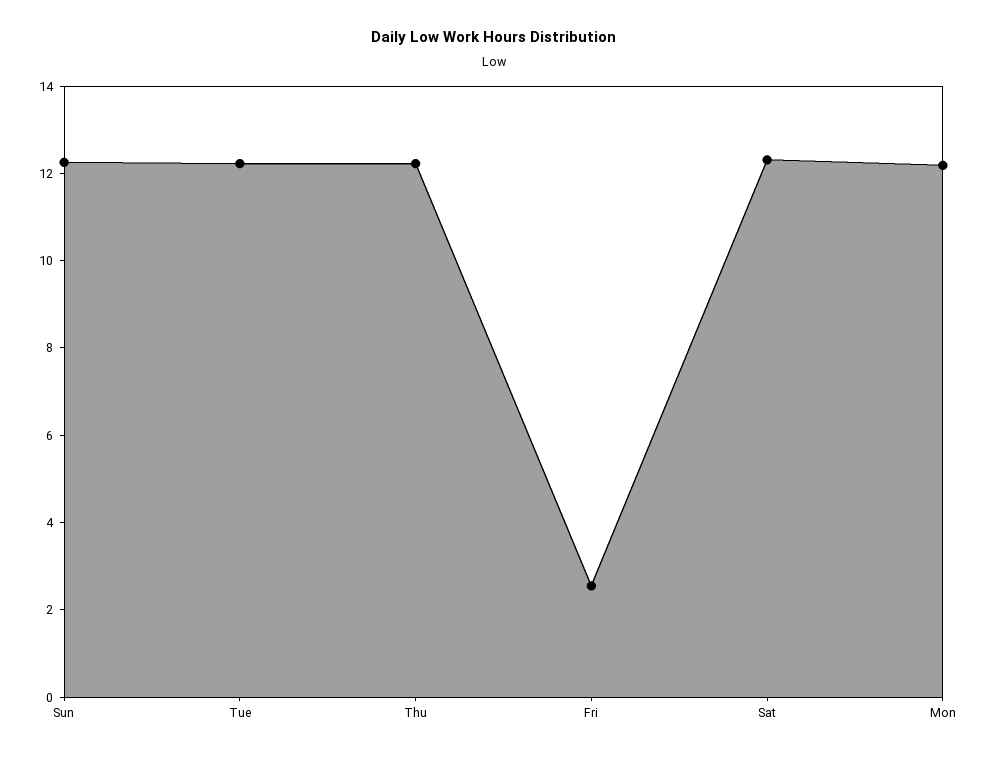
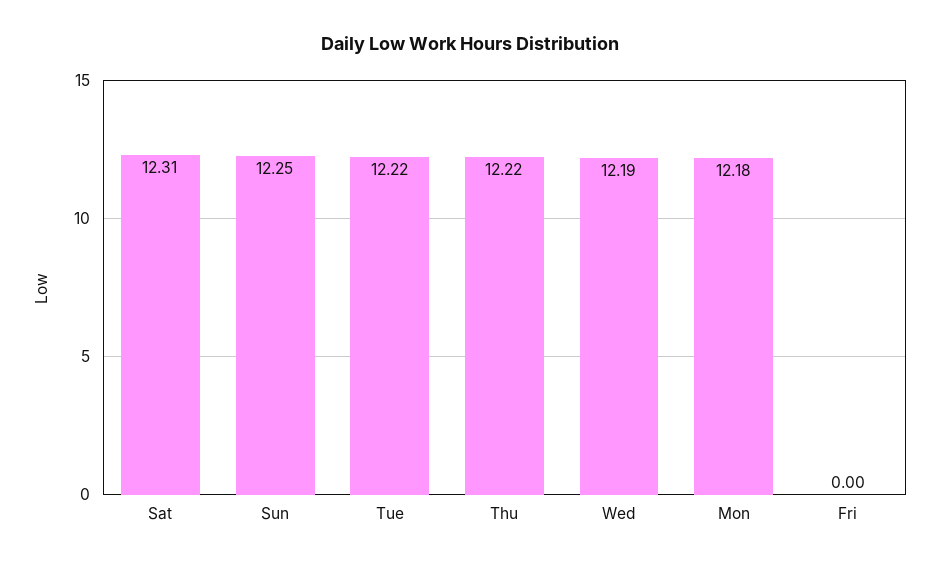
  {
    "Sun": 12.25,
    "Tue": 12.22,
    "Thu": 12.22,
-   "Fri": 2.5,
+   "Fri": 0,
    "Sat": 12.31,
-   "Mon": 12.18
+   "Mon": 12.18,
+   "Wed": 12.19
  }

